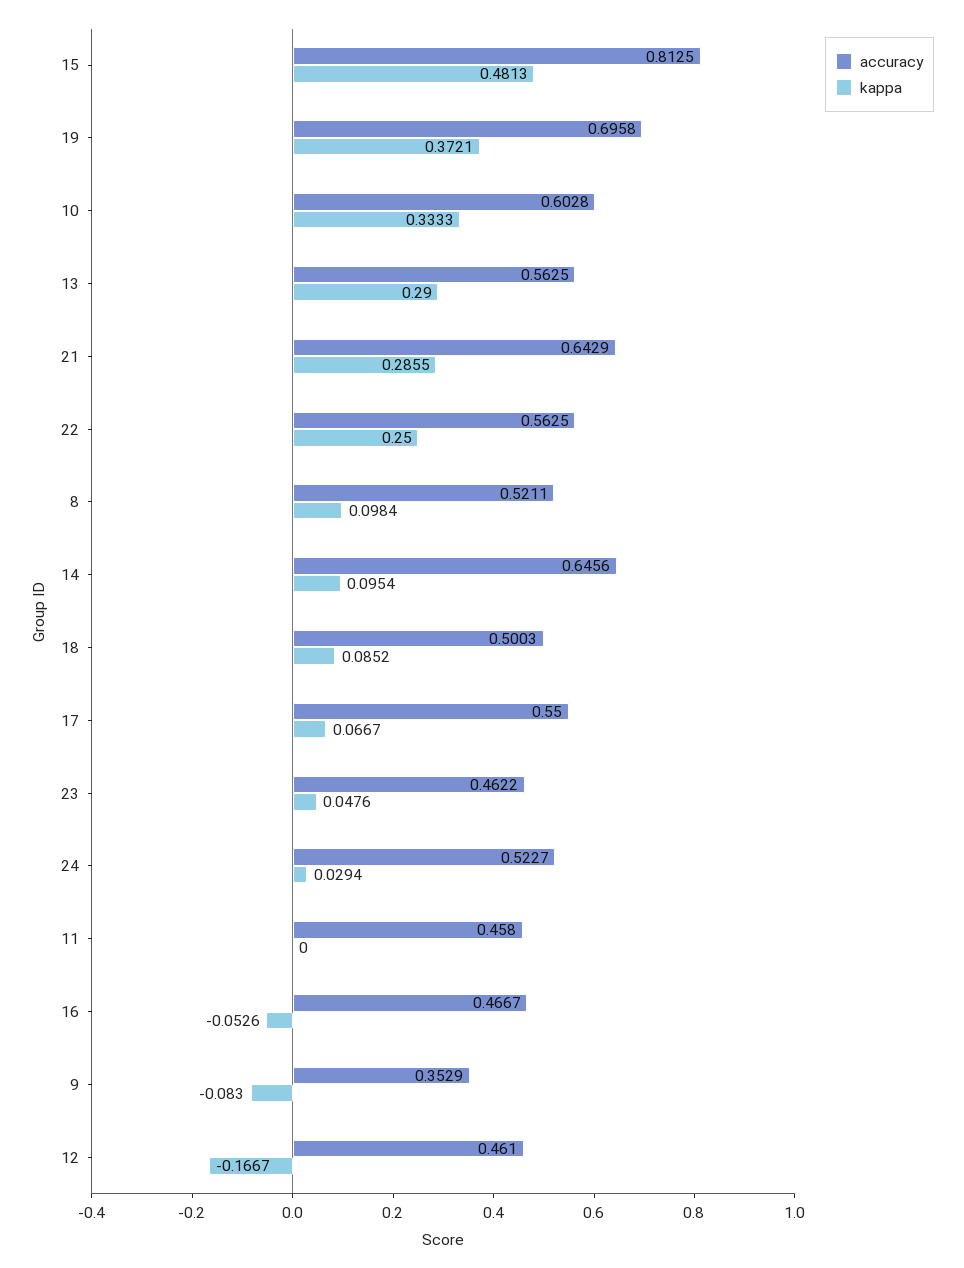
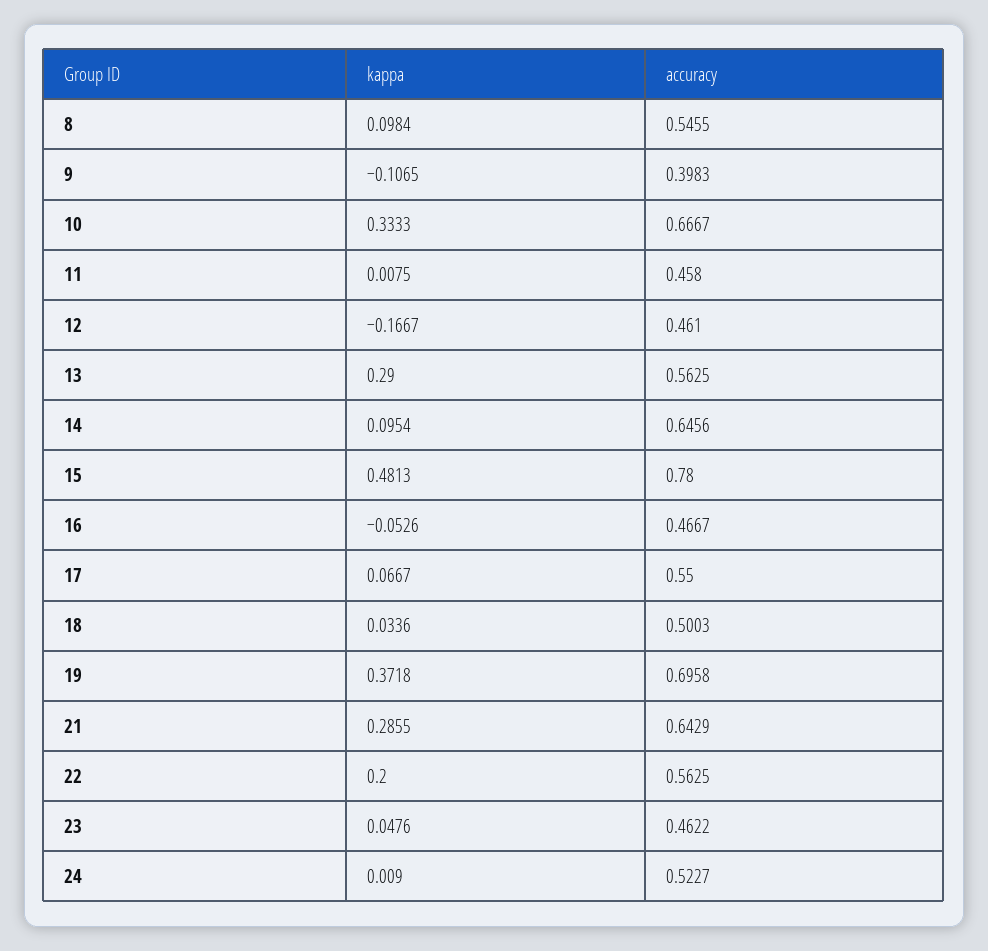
  {
    "accuracy": {
-     "15": 0.8125,
+     "15": 0.78,
      "19": 0.6958,
-     "10": 0.6028,
+     "10": 0.6667,
      "13": 0.5625,
      "21": 0.6429,
      "22": 0.5625,
-     "8": 0.5211,
+     "8": 0.5455,
      "14": 0.6456,
      "18": 0.5003,
      "17": 0.55,
      "23": 0.4622,
      "24": 0.5227,
      "11": 0.458,
      "16": 0.4667,
-     "9": 0.3529,
+     "9": 0.3983,
      "12": 0.461
    },
    "kappa": {
      "15": 0.4813,
-     "19": 0.3721,
+     "19": 0.3718,
      "10": 0.3333,
      "13": 0.29,
      "21": 0.2855,
-     "22": 0.25,
+     "22": 0.2,
      "8": 0.0984,
      "14": 0.0954,
-     "18": 0.0852,
+     "18": 0.0336,
      "17": 0.0667,
      "23": 0.0476,
-     "24": 0.0294,
+     "24": 0.009,
-     "11": 0,
+     "11": 0.0075,
      "16": -0.0526,
-     "9": -0.083,
+     "9": -0.1065,
      "12": -0.1667
    }
  }

